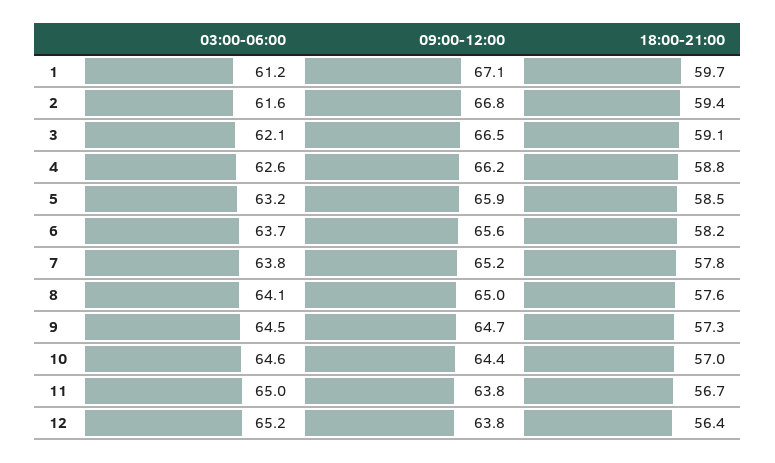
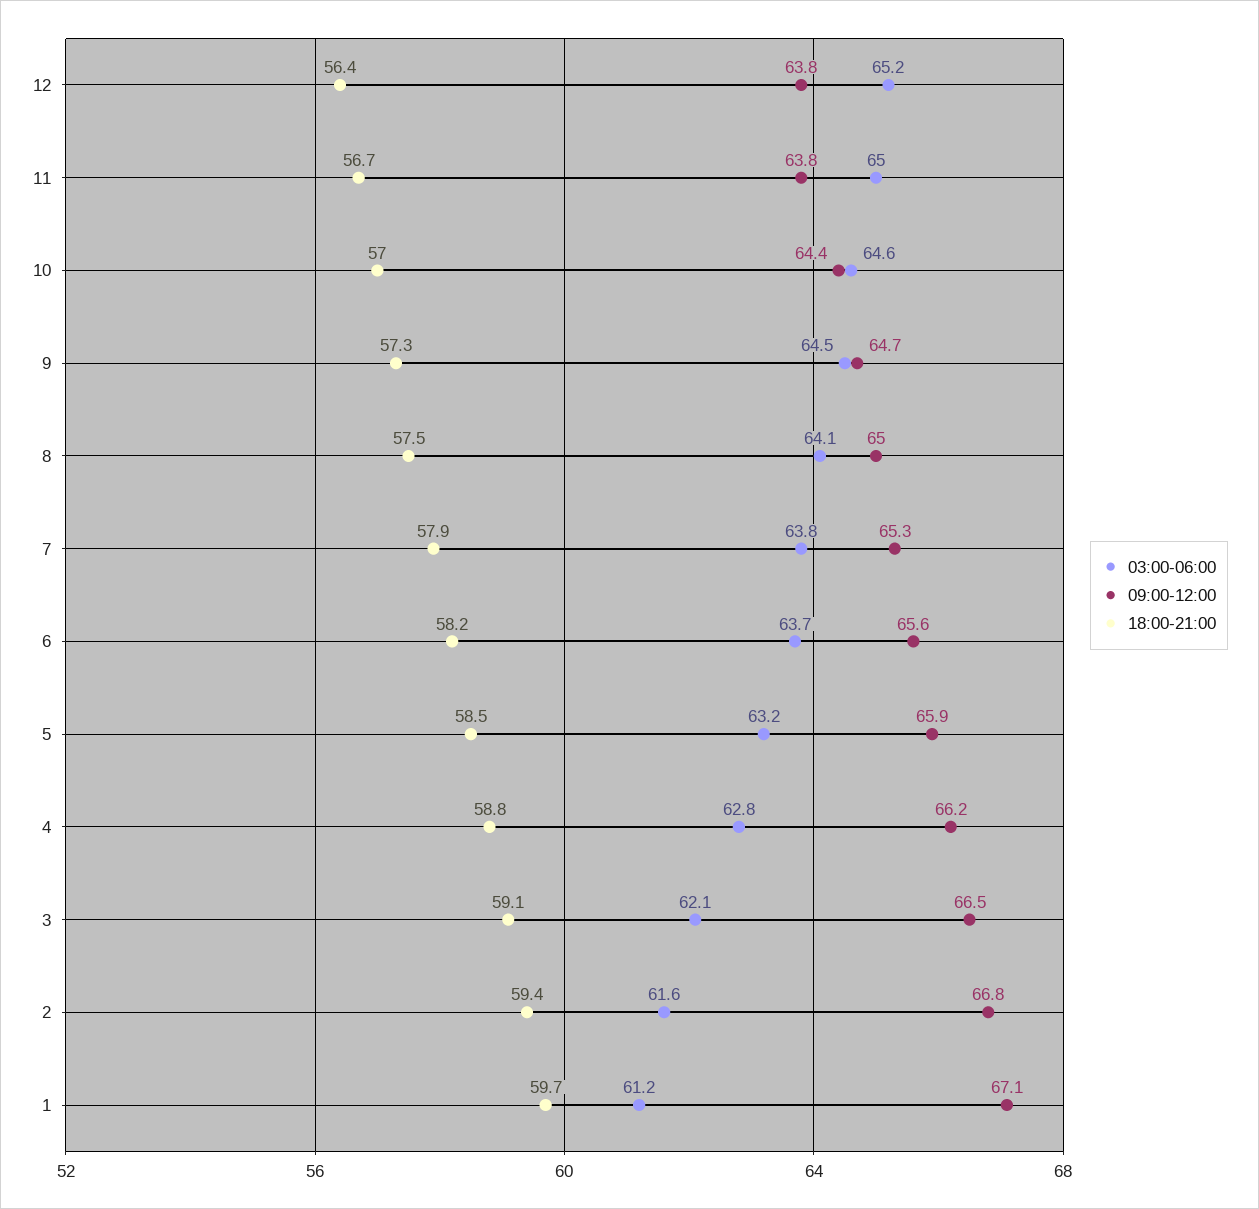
  {
    "03:00-06:00": {
      "1": 61.2,
      "2": 61.6,
      "3": 62.1,
-     "4": 62.6,
+     "4": 62.8,
      "5": 63.2,
      "6": 63.7,
      "7": 63.8,
      "8": 64.1,
      "9": 64.5,
      "10": 64.6,
      "11": 65,
      "12": 65.2
    },
    "09:00-12:00": {
      "1": 67.1,
      "2": 66.8,
      "3": 66.5,
      "4": 66.2,
      "5": 65.9,
      "6": 65.6,
-     "7": 65.2,
+     "7": 65.3,
      "8": 65,
      "9": 64.7,
      "10": 64.4,
      "11": 63.8,
      "12": 63.8
    },
    "18:00-21:00": {
      "1": 59.7,
      "2": 59.4,
      "3": 59.1,
      "4": 58.8,
      "5": 58.5,
      "6": 58.2,
-     "7": 57.8,
+     "7": 57.9,
-     "8": 57.6,
+     "8": 57.5,
      "9": 57.3,
      "10": 57,
      "11": 56.7,
      "12": 56.4
    }
  }

